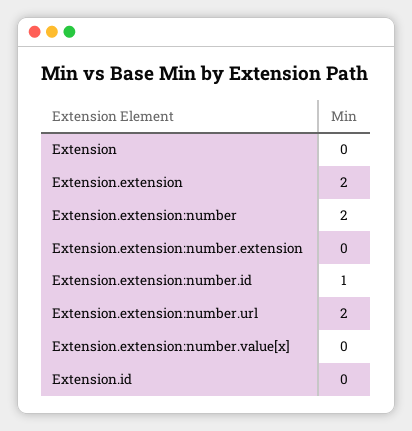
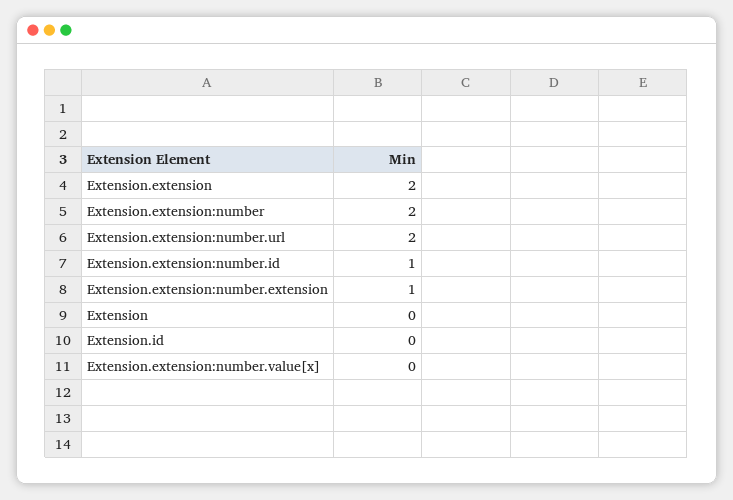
  {
    "Extension": 0,
    "Extension.extension": 2,
    "Extension.extension:number": 2,
-   "Extension.extension:number.extension": 0,
+   "Extension.extension:number.extension": 1,
    "Extension.extension:number.id": 1,
    "Extension.extension:number.url": 2,
    "Extension.extension:number.value[x]": 0,
    "Extension.id": 0
  }

